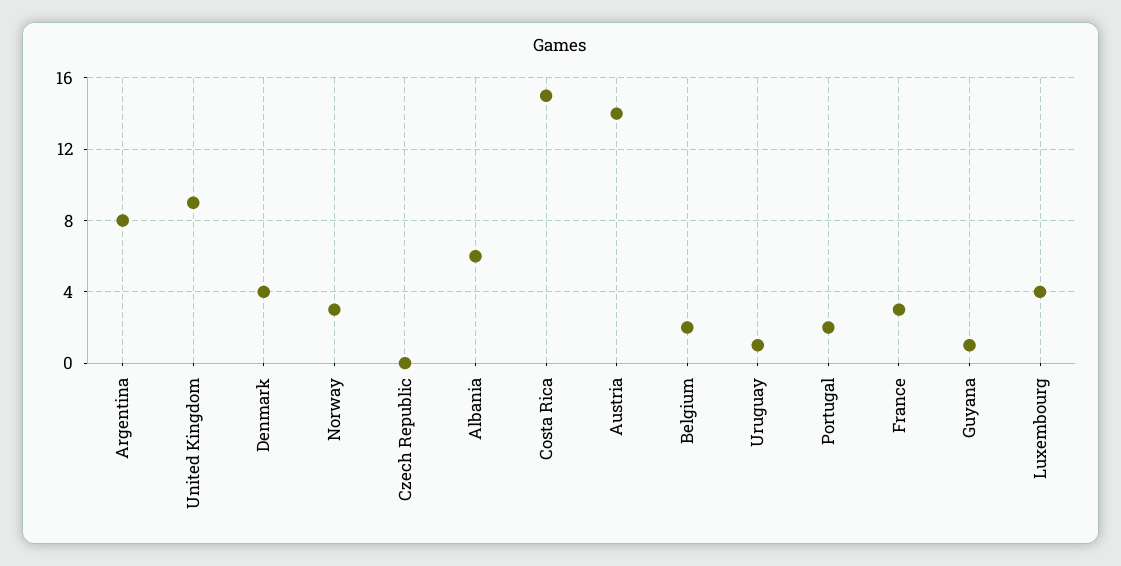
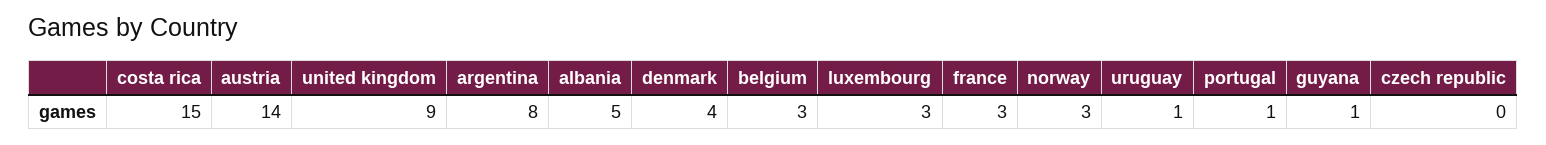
  {
    "Argentina": 8,
    "United Kingdom": 9,
    "Denmark": 4,
    "Norway": 3,
    "Czech Republic": 0,
-   "Albania": 6,
+   "Albania": 5,
    "Costa Rica": 15,
    "Austria": 14,
-   "Belgium": 2,
+   "Belgium": 3,
    "Uruguay": 1,
-   "Portugal": 2,
+   "Portugal": 1,
    "France": 3,
    "Guyana": 1,
-   "Luxembourg": 4
+   "Luxembourg": 3
  }

